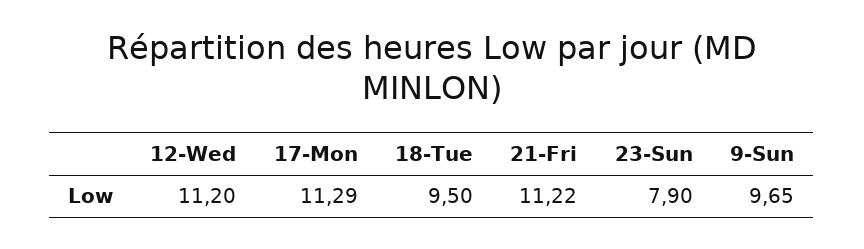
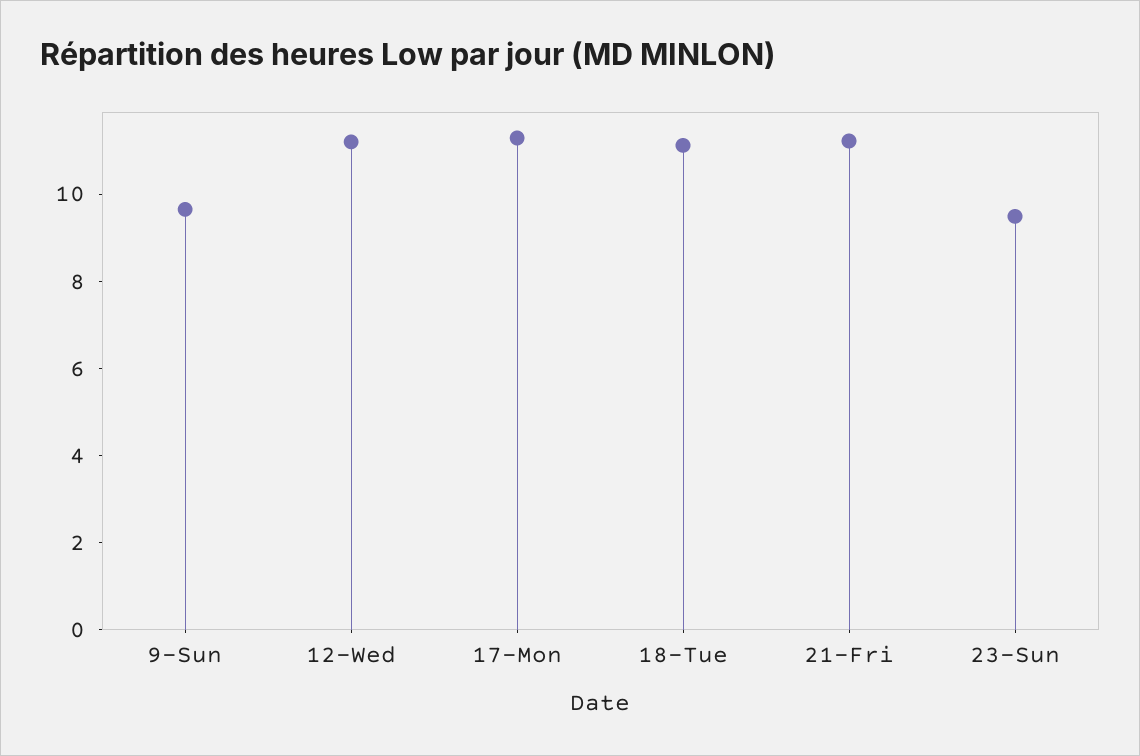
  {
    "12-Wed": 11.2,
    "17-Mon": 11.29,
-   "18-Tue": 9.5,
+   "18-Tue": 11,
    "21-Fri": 11.22,
-   "23-Sun": 7.9,
+   "23-Sun": 9.5,
    "9-Sun": 9.65
  }

